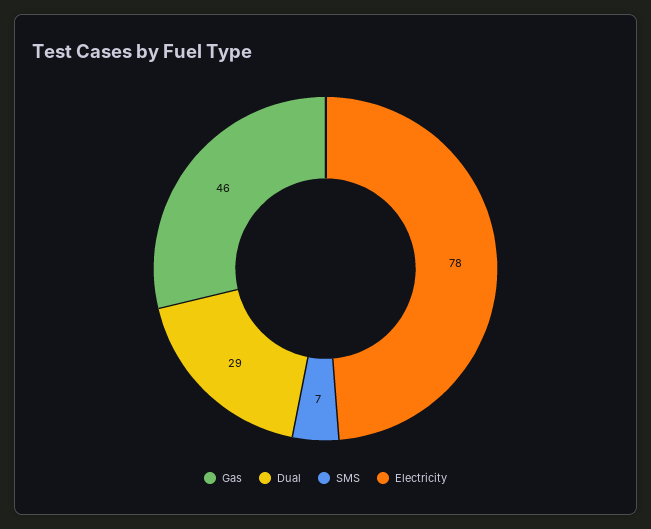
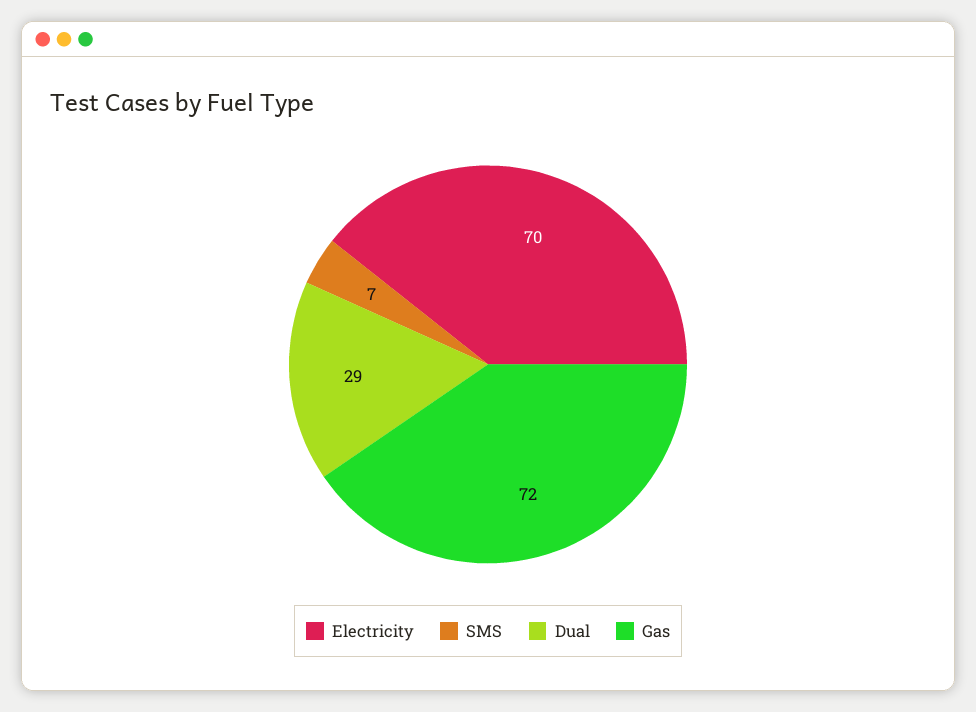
  {
-   "Gas": 46,
+   "Gas": 72,
    "Dual": 29,
    "SMS": 7,
-   "Electricity": 78
+   "Electricity": 70
  }

